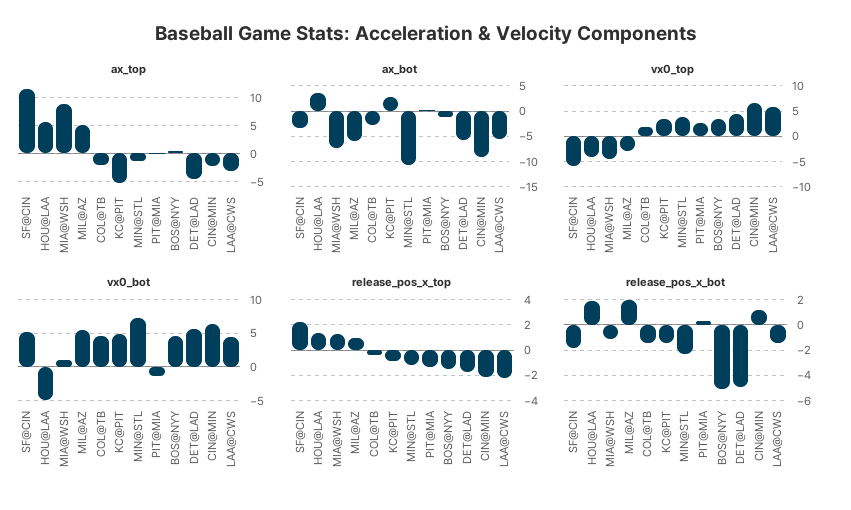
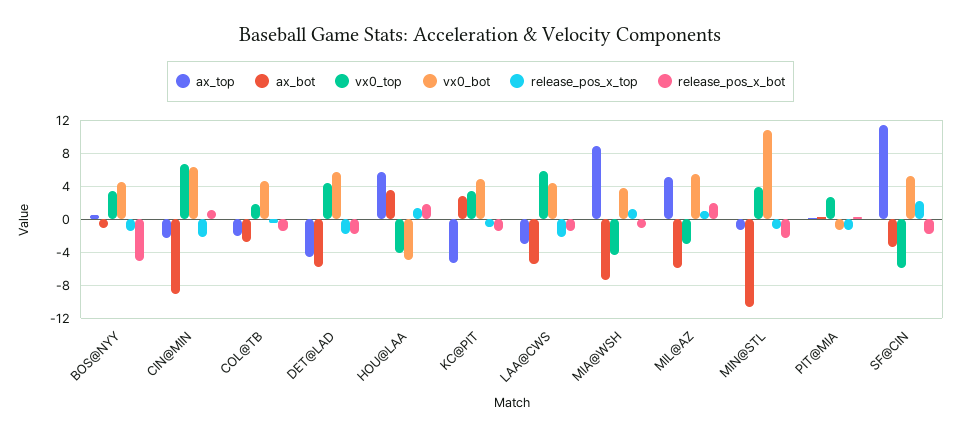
  {
    "ax_top": {
      "SF@CIN": 11,
      "HOU@LAA": 6,
      "MIA@WSH": 9,
      "MIL@AZ": 5,
      "COL@TB": -2,
      "KC@PIT": -5,
      "MIN@STL": -1,
      "PIT@MIA": 0,
      "BOS@NYY": 0,
      "DET@LAD": -5,
      "CIN@MIN": -2,
      "LAA@CWS": -3
    },
    "ax_bot": {
      "SF@CIN": -3,
      "HOU@LAA": 4,
      "MIA@WSH": -7,
      "MIL@AZ": -6,
      "COL@TB": -3,
      "KC@PIT": 3,
      "MIN@STL": -11,
      "PIT@MIA": 0,
      "BOS@NYY": -1,
      "DET@LAD": -6,
      "CIN@MIN": -9,
      "LAA@CWS": -5
    },
    "vx0_top": {
      "SF@CIN": -6,
      "HOU@LAA": -4,
      "MIA@WSH": -4,
      "MIL@AZ": -3,
      "COL@TB": 2,
      "KC@PIT": 3,
      "MIN@STL": 4,
      "PIT@MIA": 3,
      "BOS@NYY": 3,
      "DET@LAD": 4,
      "CIN@MIN": 7,
      "LAA@CWS": 6
    },
    "vx0_bot": {
      "SF@CIN": 5,
      "HOU@LAA": -5,
-     "MIA@WSH": 1,
+     "MIA@WSH": 4,
      "MIL@AZ": 5,
      "COL@TB": 5,
      "KC@PIT": 5,
-     "MIN@STL": 7,
+     "MIN@STL": 11,
      "PIT@MIA": -1,
      "BOS@NYY": 5,
      "DET@LAD": 6,
      "CIN@MIN": 6,
      "LAA@CWS": 4
    },
    "release_pos_x_top": {
      "SF@CIN": 2,
      "HOU@LAA": 1.5,
      "MIA@WSH": 1.5,
      "MIL@AZ": 1,
      "COL@TB": -0.5,
      "KC@PIT": -1,
      "MIN@STL": -1,
      "PIT@MIA": -1.5,
      "BOS@NYY": -1.5,
      "DET@LAD": -2,
      "CIN@MIN": -2,
      "LAA@CWS": -2
    },
    "release_pos_x_bot": {
      "SF@CIN": -2,
      "HOU@LAA": 2,
      "MIA@WSH": -1,
      "MIL@AZ": 2,
      "COL@TB": -1.5,
      "KC@PIT": -1.5,
      "MIN@STL": -2.5,
      "PIT@MIA": 0.5,
      "BOS@NYY": -5,
-     "DET@LAD": -5,
+     "DET@LAD": -2,
      "CIN@MIN": 1,
      "LAA@CWS": -1.5
    }
  }

